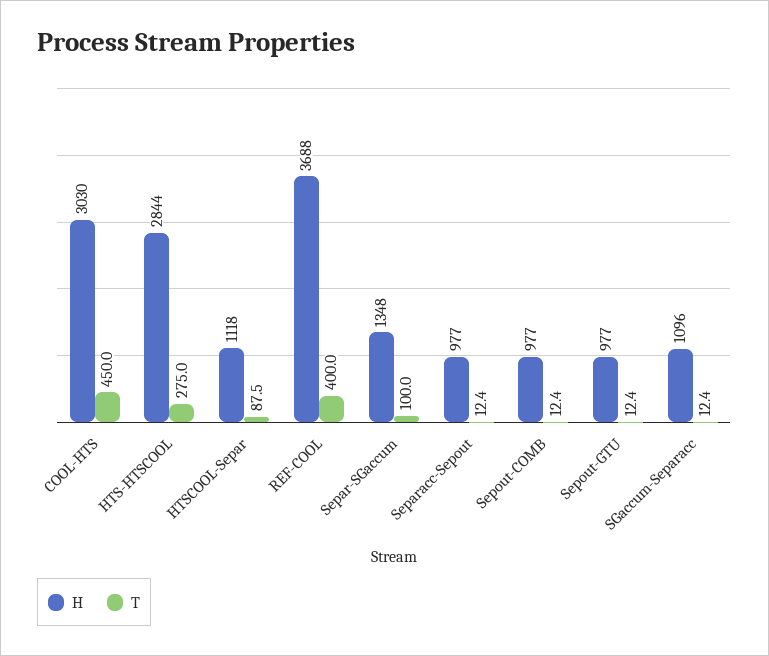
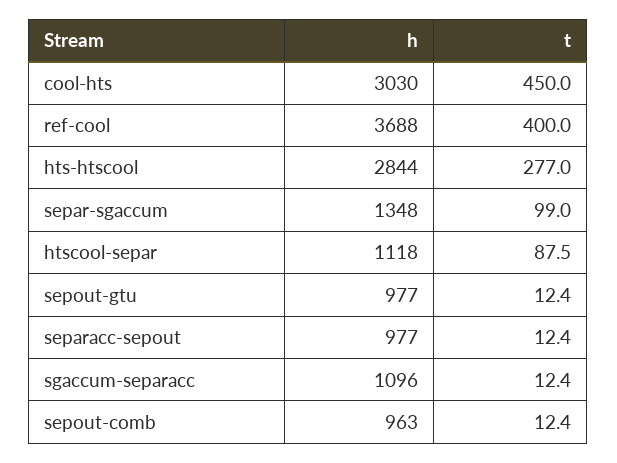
  {
    "H": {
      "COOL-HTS": 3030,
      "HTS-HTSCOOL": 2844,
      "HTSCOOL-Separ": 1118,
      "REF-COOL": 3688,
      "Separ-SGaccum": 1348,
      "Separacc-Sepout": 977,
-     "Sepout-COMB": 977,
+     "Sepout-COMB": 963,
      "Sepout-GTU": 977,
      "SGaccum-Separacc": 1096
    },
    "T": {
      "COOL-HTS": 450,
-     "HTS-HTSCOOL": 275,
+     "HTS-HTSCOOL": 277,
      "HTSCOOL-Separ": 87.5,
      "REF-COOL": 400,
-     "Separ-SGaccum": 100,
+     "Separ-SGaccum": 99,
      "Separacc-Sepout": 12.4,
      "Sepout-COMB": 12.4,
      "Sepout-GTU": 12.4,
      "SGaccum-Separacc": 12.4
    }
  }

